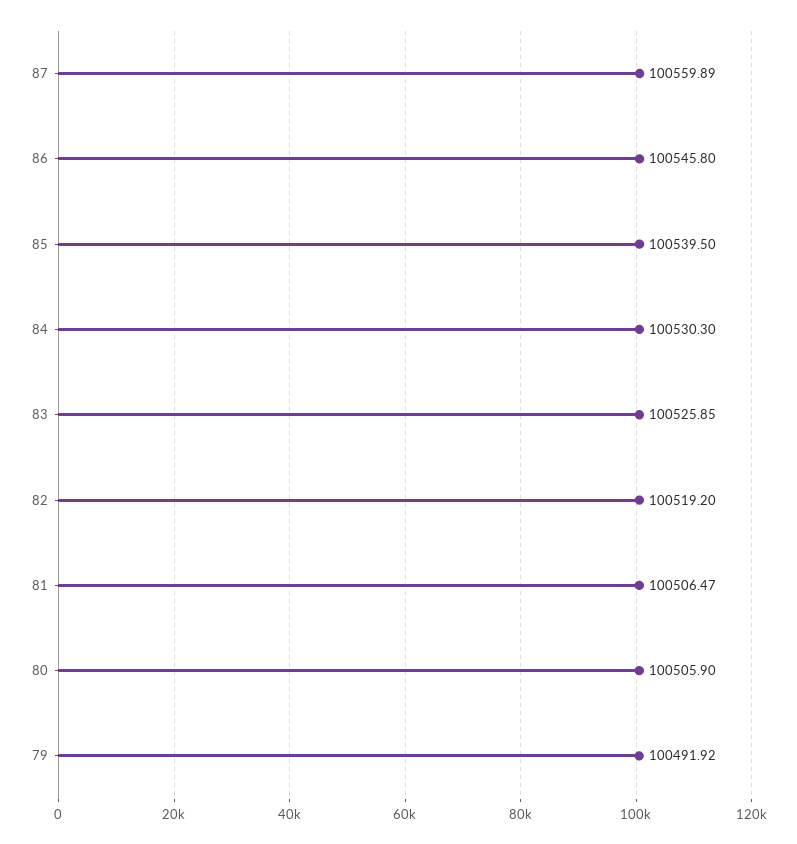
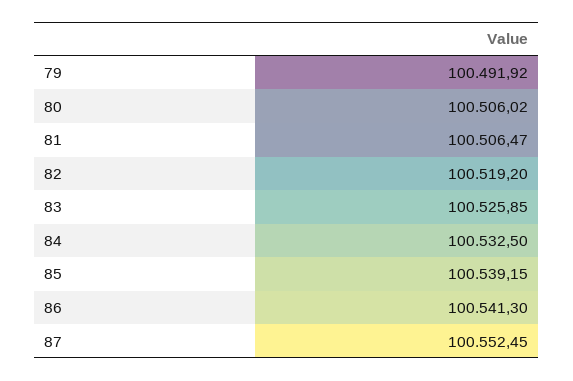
  {
-   "87": 100559.89,
+   "87": 100552.45,
-   "86": 100545.8,
+   "86": 100541.3,
-   "85": 100539.5,
+   "85": 100539.15,
-   "84": 100530.3,
+   "84": 100532.5,
    "83": 100525.85,
    "82": 100519.2,
    "81": 100506.47,
-   "80": 100505.9,
+   "80": 100506.02,
    "79": 100491.92
  }

